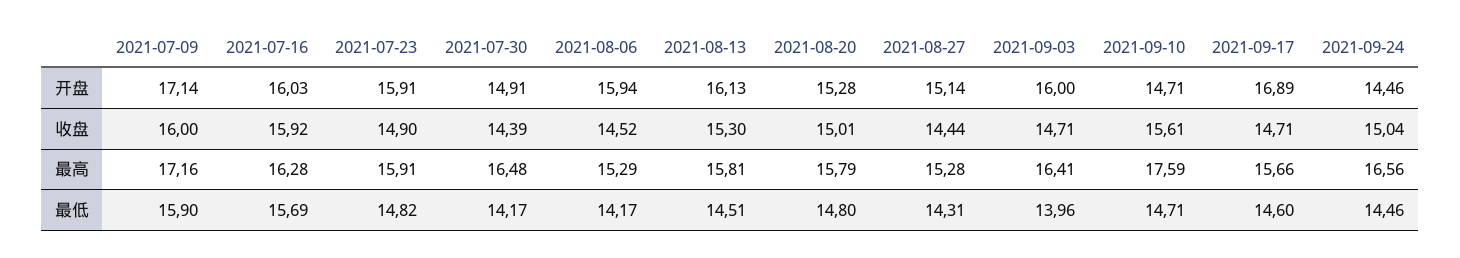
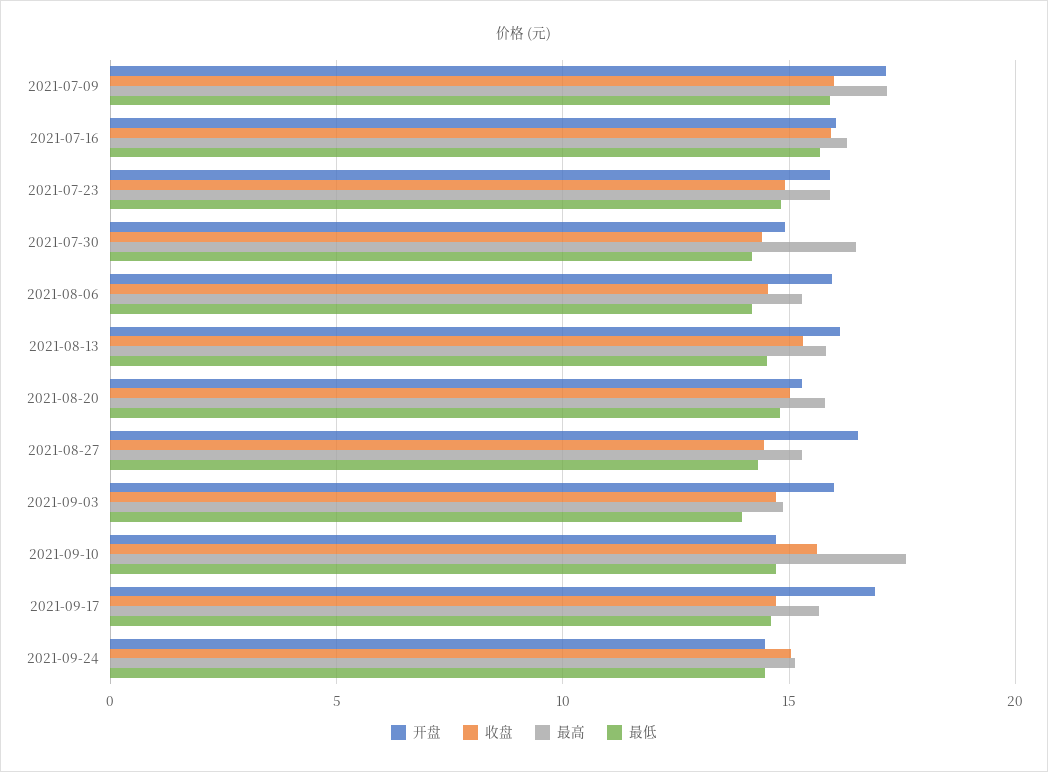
  {
    "开盘": {
      "2021-07-09": 17.14,
      "2021-07-16": 16.03,
      "2021-07-23": 15.91,
      "2021-07-30": 14.91,
      "2021-08-06": 15.94,
      "2021-08-13": 16.13,
      "2021-08-20": 15.28,
-     "2021-08-27": 15.14,
+     "2021-08-27": 16.5,
      "2021-09-03": 16,
      "2021-09-10": 14.71,
      "2021-09-17": 16.89,
      "2021-09-24": 14.46
    },
    "收盘": {
      "2021-07-09": 16,
      "2021-07-16": 15.92,
      "2021-07-23": 14.9,
      "2021-07-30": 14.39,
      "2021-08-06": 14.52,
      "2021-08-13": 15.3,
      "2021-08-20": 15.01,
      "2021-08-27": 14.44,
      "2021-09-03": 14.71,
      "2021-09-10": 15.61,
      "2021-09-17": 14.71,
      "2021-09-24": 15.04
    },
    "最高": {
      "2021-07-09": 17.16,
      "2021-07-16": 16.28,
      "2021-07-23": 15.91,
      "2021-07-30": 16.48,
      "2021-08-06": 15.29,
      "2021-08-13": 15.81,
      "2021-08-20": 15.79,
      "2021-08-27": 15.28,
-     "2021-09-03": 16.41,
+     "2021-09-03": 15,
      "2021-09-10": 17.59,
      "2021-09-17": 15.66,
-     "2021-09-24": 16.56
+     "2021-09-24": 15
    },
    "最低": {
      "2021-07-09": 15.9,
      "2021-07-16": 15.69,
      "2021-07-23": 14.82,
      "2021-07-30": 14.17,
      "2021-08-06": 14.17,
      "2021-08-13": 14.51,
      "2021-08-20": 14.8,
      "2021-08-27": 14.31,
      "2021-09-03": 13.96,
      "2021-09-10": 14.71,
      "2021-09-17": 14.6,
      "2021-09-24": 14.46
    }
  }

